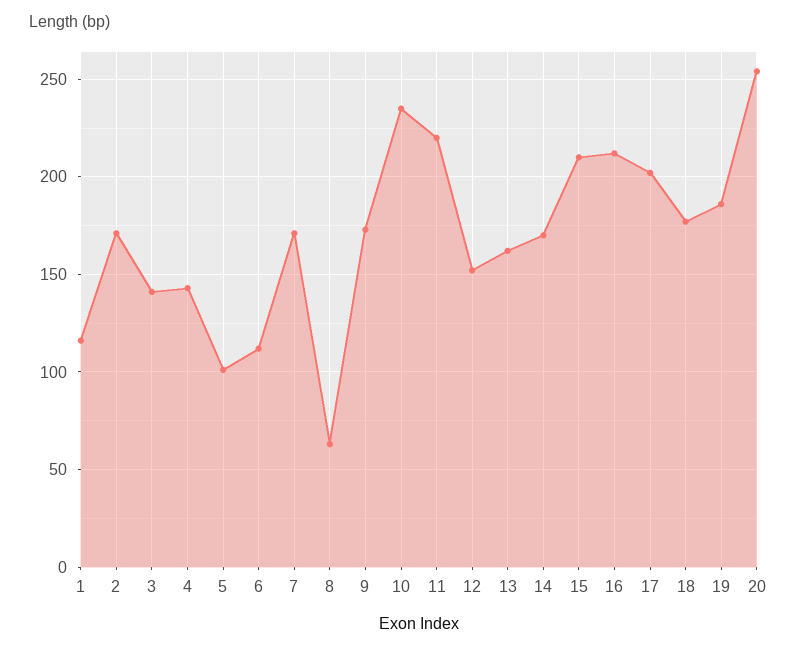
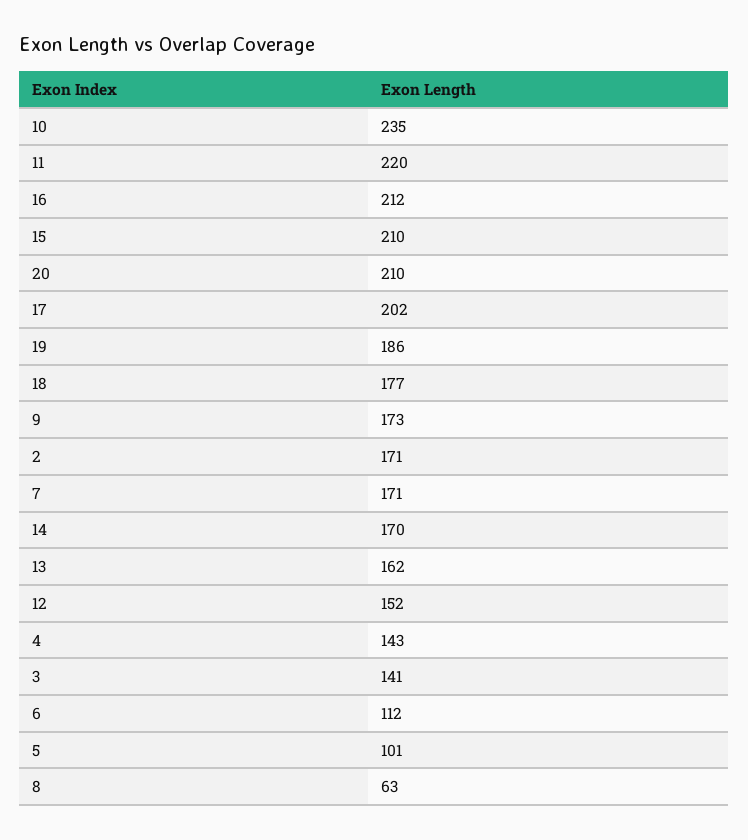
  {
-   "1": 115,
    "2": 171,
    "3": 141,
    "4": 143,
    "5": 101,
    "6": 112,
    "7": 171,
    "8": 63,
    "9": 173,
    "10": 235,
    "11": 220,
    "12": 152,
    "13": 162,
    "14": 170,
    "15": 210,
    "16": 212,
    "17": 202,
    "18": 177,
    "19": 186,
-   "20": 255
+   "20": 210
  }

